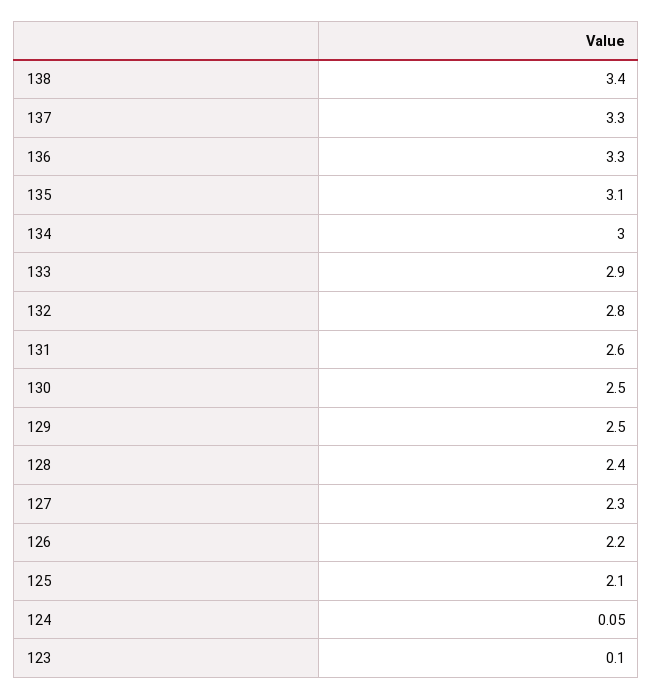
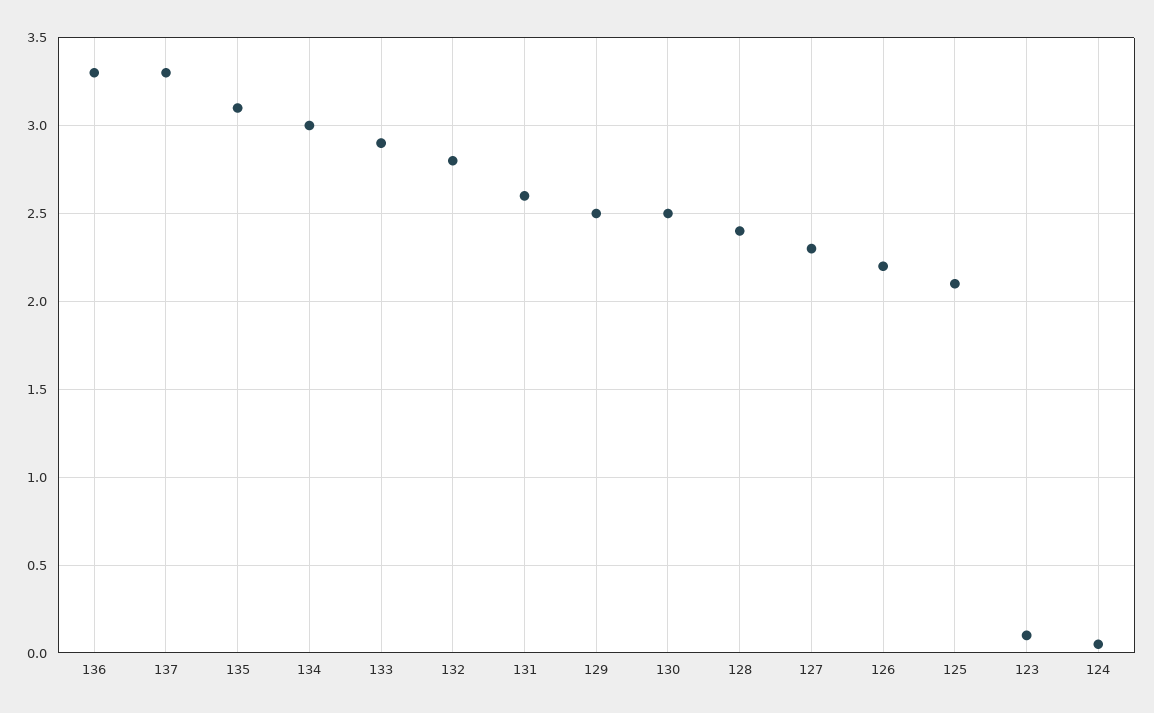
  {
-   "138": 3.4,
    "137": 3.3,
    "136": 3.3,
    "135": 3.1,
    "134": 3,
    "133": 2.9,
    "132": 2.8,
    "131": 2.6,
    "130": 2.5,
    "129": 2.5,
    "128": 2.4,
    "127": 2.3,
    "126": 2.2,
    "125": 2.1,
    "124": 0.05,
    "123": 0.1
  }

